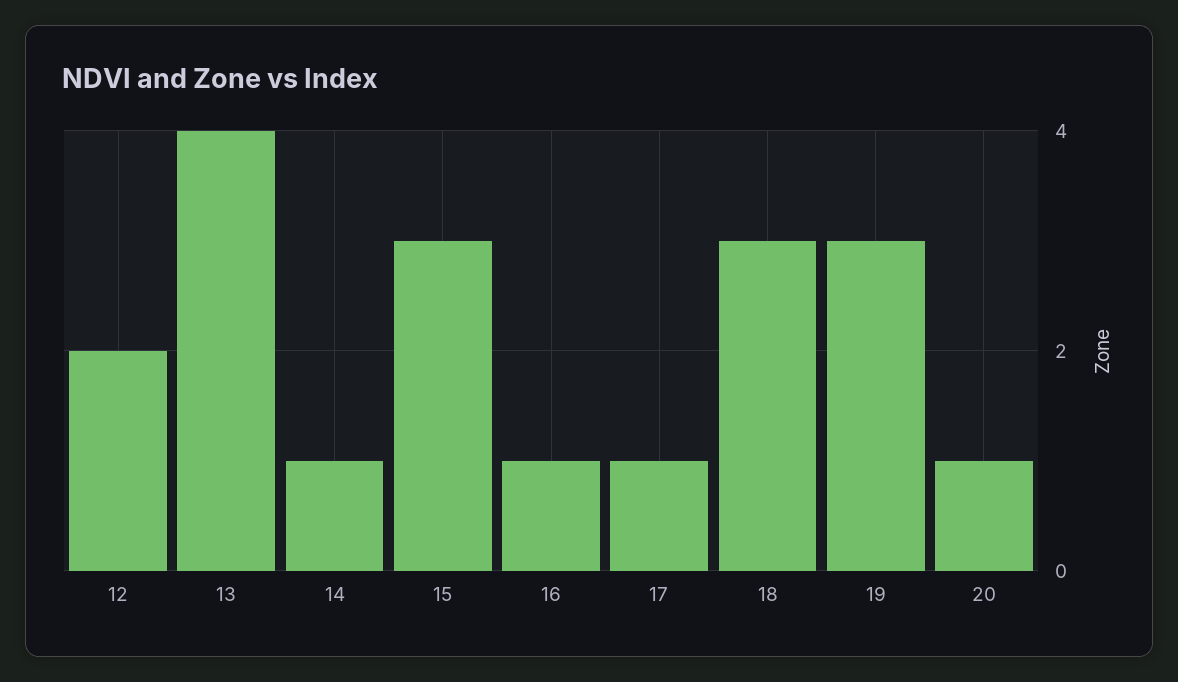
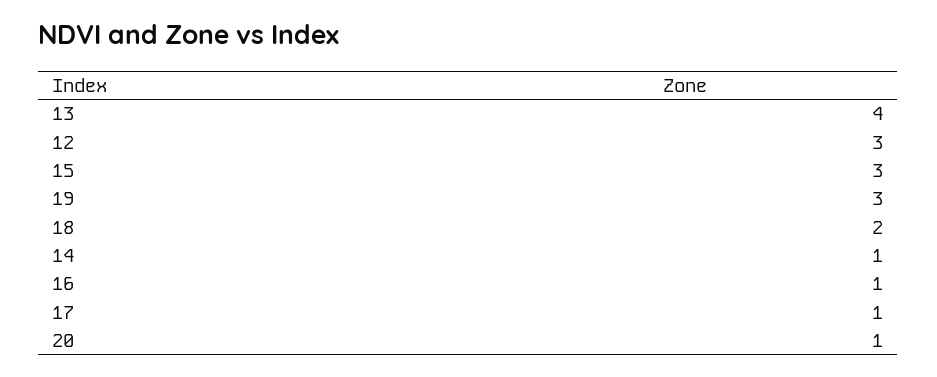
  {
-   "12": 2,
+   "12": 3,
    "13": 4,
    "14": 1,
    "15": 3,
    "16": 1,
    "17": 1,
-   "18": 3,
+   "18": 2,
    "19": 3,
    "20": 1
  }

